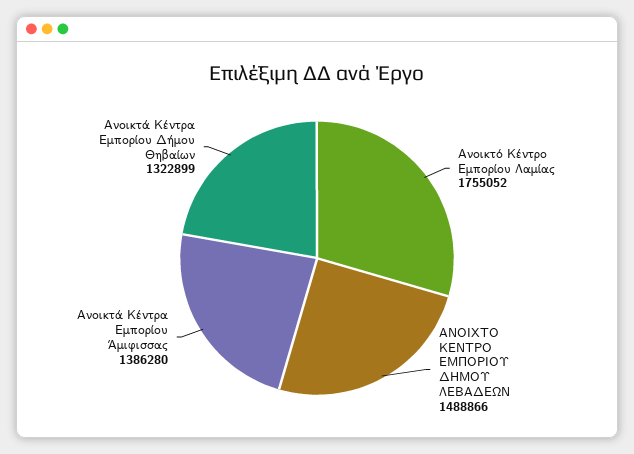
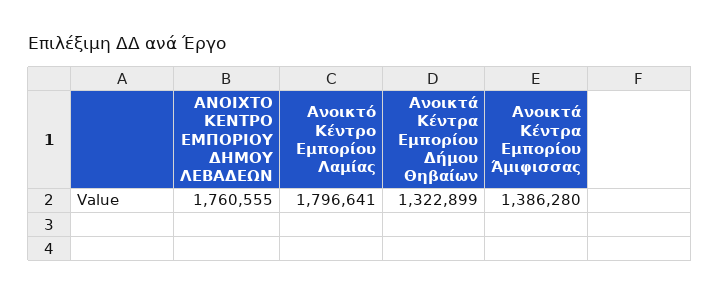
  {
-   "Ανοικτό Κέντρο Εμπορίου Λαμίας": 1755052,
+   "Ανοικτό Κέντρο Εμπορίου Λαμίας": 1796641,
-   "ΑΝΟΙΧΤΟ ΚΕΝΤΡΟ ΕΜΠΟΡΙΟΥ ΔΗΜΟΥ ΛΕΒΑΔΕΩΝ": 1488866,
+   "ΑΝΟΙΧΤΟ ΚΕΝΤΡΟ ΕΜΠΟΡΙΟΥ ΔΗΜΟΥ ΛΕΒΑΔΕΩΝ": 1760555,
    "Ανοικτά Κέντρα Εμπορίου Άμιφισσας": 1386280,
    "Ανοικτά Κέντρα Εμπορίου Δήμου Θηβαίων": 1322899
  }

